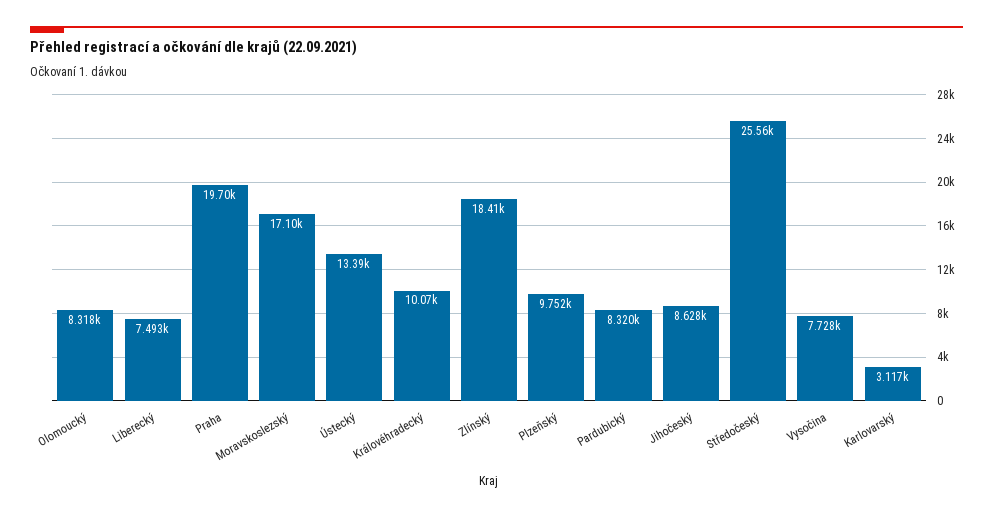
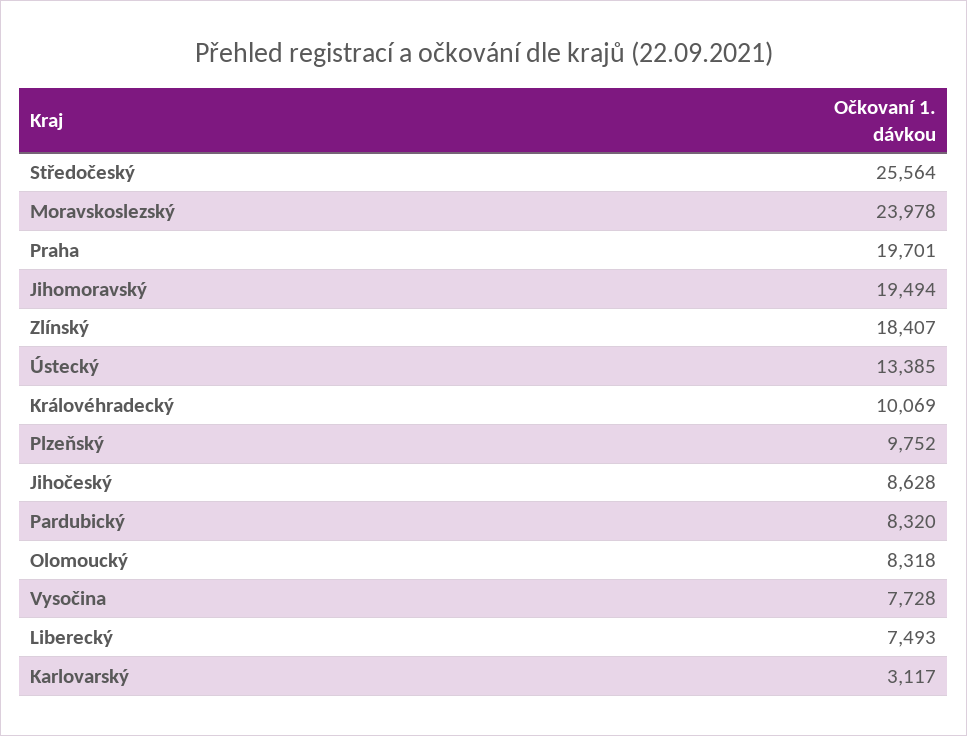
  {
    "Olomoucký": 8318,
    "Liberecký": 7493,
    "Praha": 19701,
-   "Moravskoslezský": 17100,
+   "Moravskoslezský": 23978,
    "Ústecký": 13385,
    "Královéhradecký": 10069,
    "Zlínský": 18407,
    "Plzeňský": 9752,
    "Pardubický": 8320,
    "Jihočeský": 8628,
    "Středočeský": 25564,
    "Vysočina": 7728,
-   "Karlovarský": 3117
+   "Karlovarský": 3117,
+   "Jihomoravský": 19494
  }

